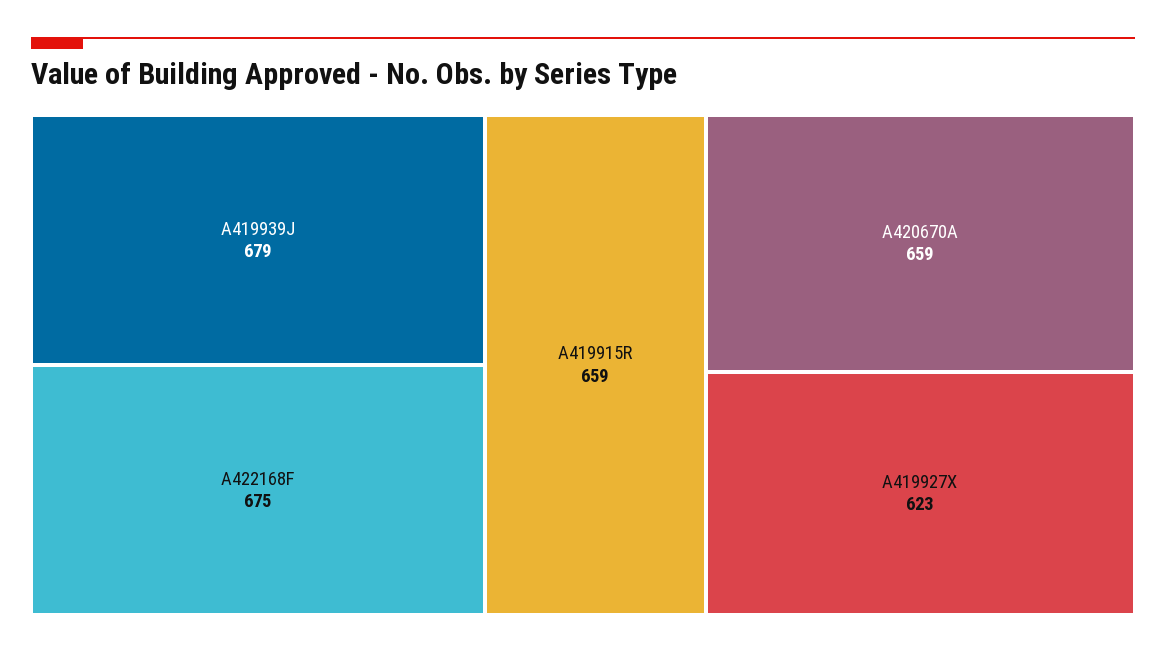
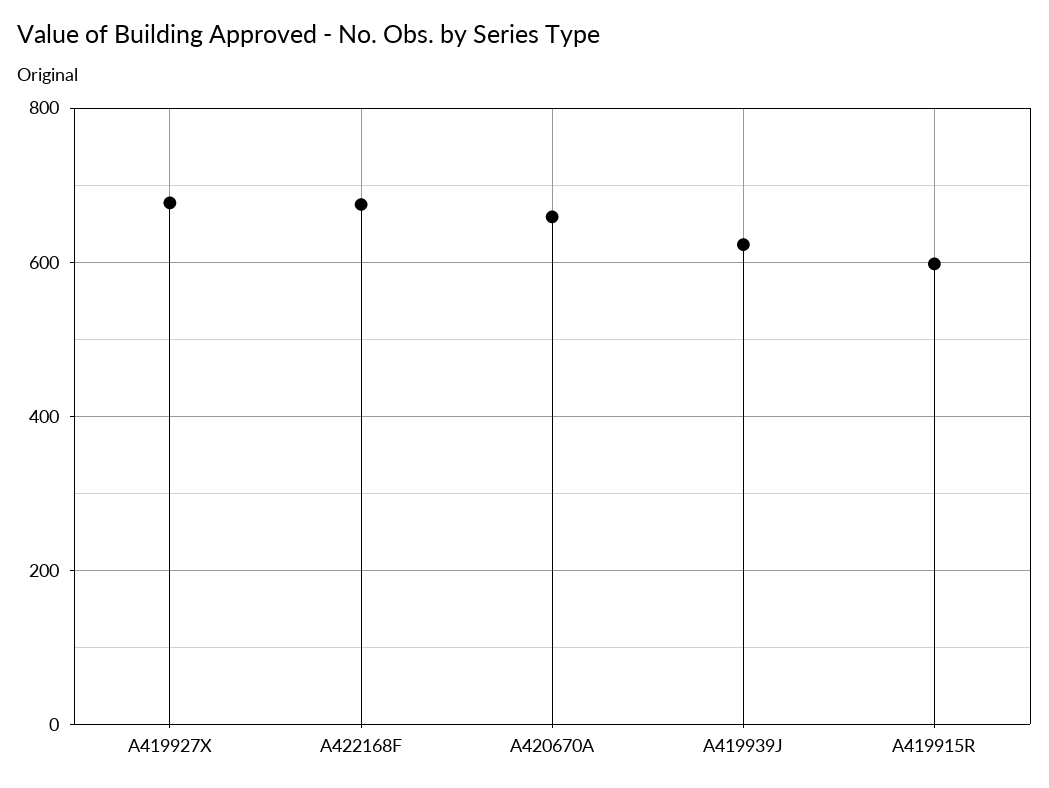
  {
-   "A419939J": 679,
+   "A419939J": 620,
    "A422168F": 675,
-   "A419915R": 659,
+   "A419915R": 600,
    "A420670A": 659,
-   "A419927X": 623
+   "A419927X": 680
  }

